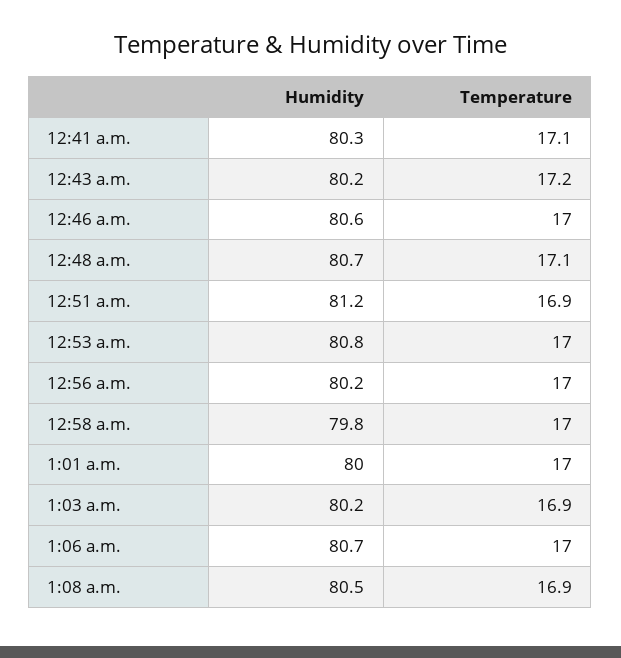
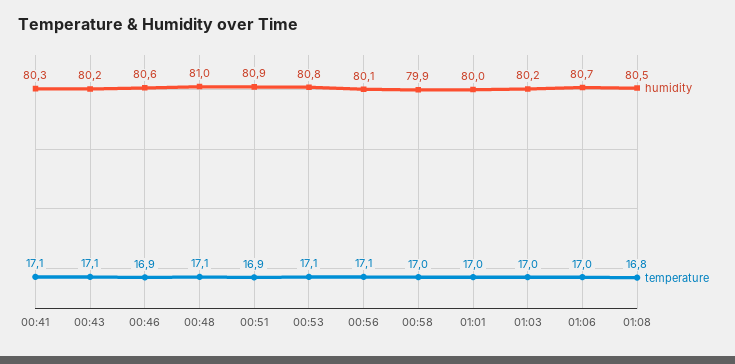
  {
    "Humidity": {
      "12:41 a.m.": 80.3,
      "12:43 a.m.": 80.2,
      "12:46 a.m.": 80.6,
-     "12:48 a.m.": 80.7,
+     "12:48 a.m.": 81,
-     "12:51 a.m.": 81.2,
+     "12:51 a.m.": 80.9,
      "12:53 a.m.": 80.8,
-     "12:56 a.m.": 80.2,
+     "12:56 a.m.": 80.1,
-     "12:58 a.m.": 79.8,
+     "12:58 a.m.": 79.9,
      "1:01 a.m.": 80,
      "1:03 a.m.": 80.2,
      "1:06 a.m.": 80.7,
      "1:08 a.m.": 80.5
    },
    "Temperature": {
      "12:41 a.m.": 17.1,
-     "12:43 a.m.": 17.2,
+     "12:43 a.m.": 17.1,
-     "12:46 a.m.": 17,
+     "12:46 a.m.": 16.9,
      "12:48 a.m.": 17.1,
      "12:51 a.m.": 16.9,
-     "12:53 a.m.": 17,
+     "12:53 a.m.": 17.1,
-     "12:56 a.m.": 17,
+     "12:56 a.m.": 17.1,
      "12:58 a.m.": 17,
      "1:01 a.m.": 17,
-     "1:03 a.m.": 16.9,
+     "1:03 a.m.": 17,
      "1:06 a.m.": 17,
-     "1:08 a.m.": 16.9
+     "1:08 a.m.": 16.8
    }
  }

